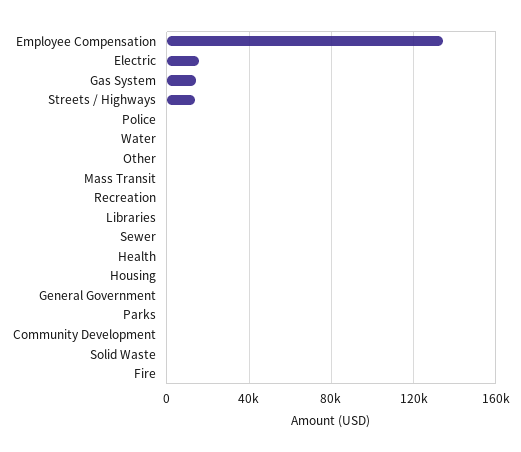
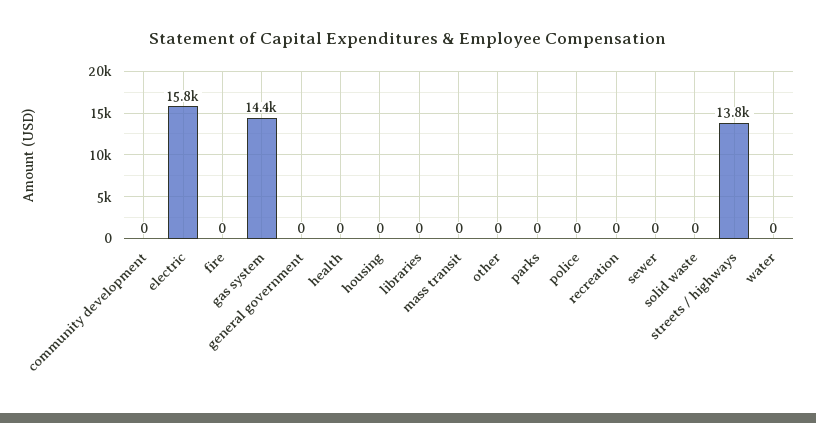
  {
-   "Employee Compensation": 135000,
    "Electric": 15800,
    "Gas System": 14400,
    "Streets / Highways": 13800,
    "Police": 0,
    "Water": 0,
    "Other": 0,
    "Mass Transit": 0,
    "Recreation": 0,
    "Libraries": 0,
    "Sewer": 0,
    "Health": 0,
    "Housing": 0,
    "General Government": 0,
    "Parks": 0,
    "Community Development": 0,
    "Solid Waste": 0,
    "Fire": 0
  }

